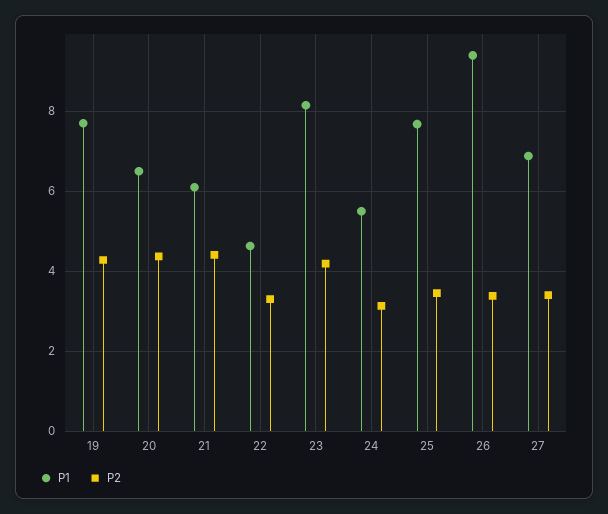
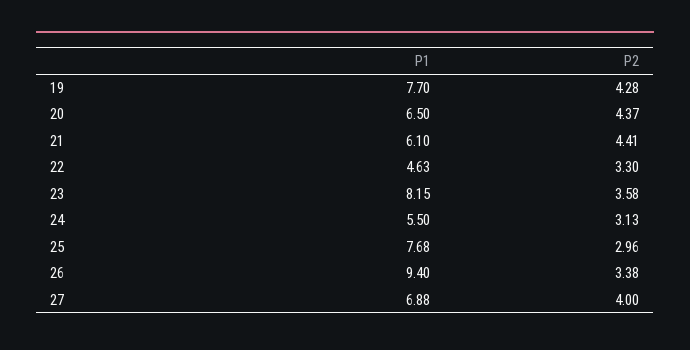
  {
    "P1": {
      "19": 7.7,
      "20": 6.5,
      "21": 6.1,
      "22": 4.63,
      "23": 8.15,
      "24": 5.5,
      "25": 7.68,
      "26": 9.4,
      "27": 6.88
    },
    "P2": {
      "19": 4.28,
      "20": 4.37,
      "21": 4.41,
      "22": 3.3,
-     "23": 4.2,
+     "23": 3.58,
      "24": 3.13,
-     "25": 3.4,
+     "25": 2.96,
      "26": 3.38,
-     "27": 3.4
+     "27": 4
    }
  }

